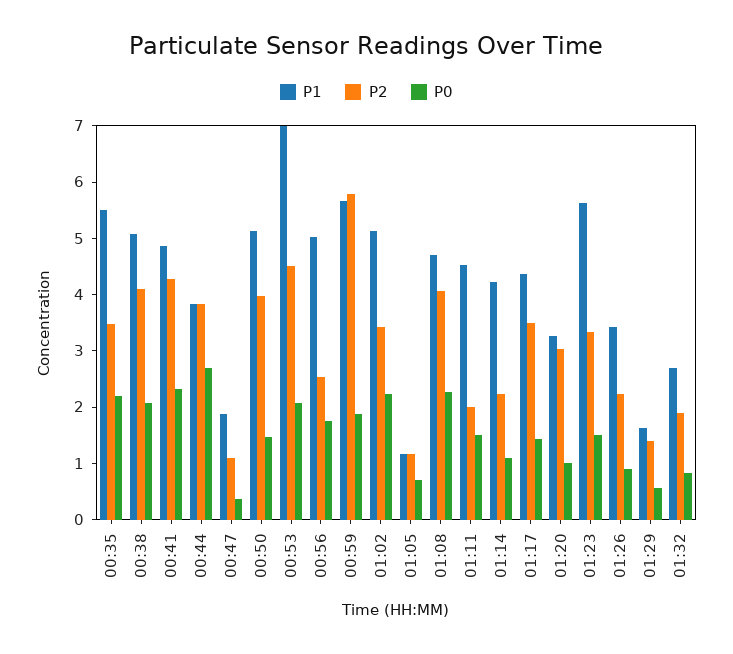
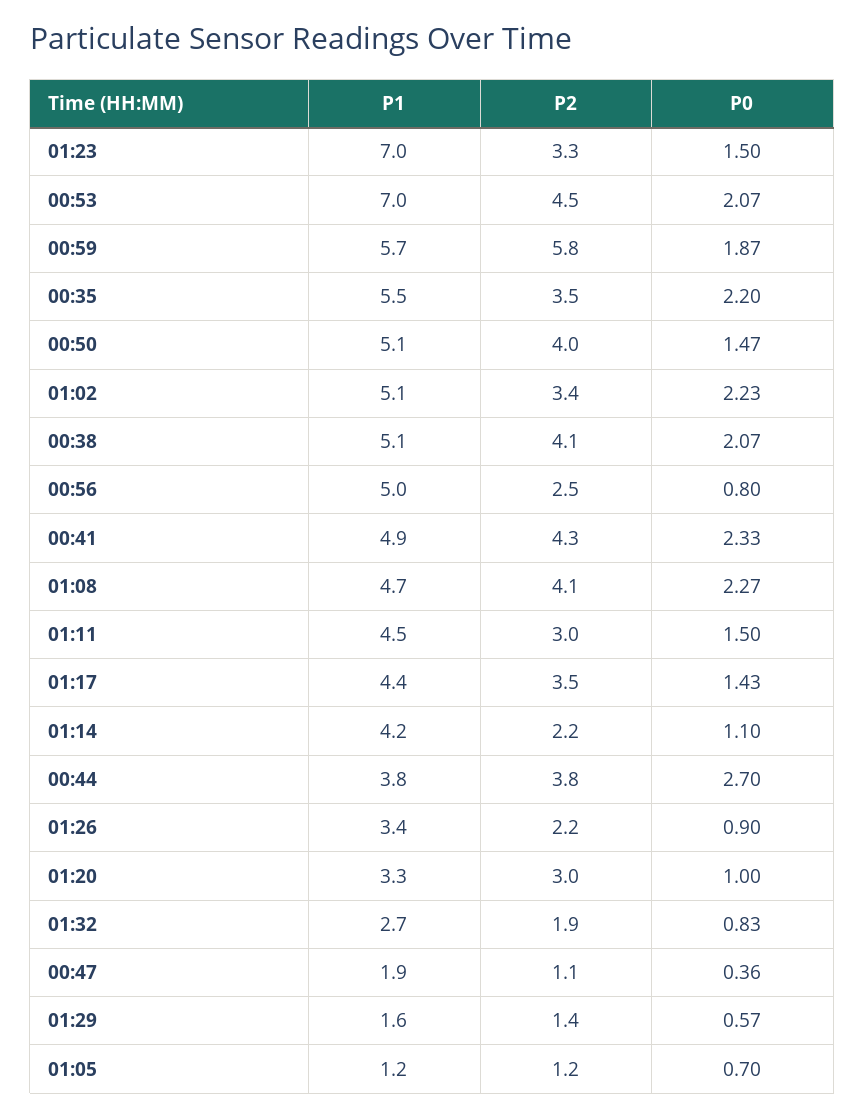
  {
    "P1": {
      "00:35": 5.5,
      "00:38": 5.1,
      "00:41": 4.9,
      "00:44": 3.8,
      "00:47": 1.9,
      "00:50": 5.1,
      "00:53": 7,
      "00:56": 5,
      "00:59": 5.7,
      "01:02": 5.1,
      "01:05": 1.2,
      "01:08": 4.7,
      "01:11": 4.5,
      "01:14": 4.2,
      "01:17": 4.4,
      "01:20": 3.3,
-     "01:23": 5.6,
+     "01:23": 7,
      "01:26": 3.4,
      "01:29": 1.6,
      "01:32": 2.7
    },
    "P2": {
      "00:35": 3.5,
      "00:38": 4.1,
      "00:41": 4.3,
      "00:44": 3.8,
      "00:47": 1.1,
      "00:50": 4,
      "00:53": 4.5,
      "00:56": 2.5,
      "00:59": 5.8,
      "01:02": 3.4,
      "01:05": 1.2,
      "01:08": 4.1,
-     "01:11": 2,
+     "01:11": 3,
      "01:14": 2.2,
      "01:17": 3.5,
      "01:20": 3,
      "01:23": 3.3,
      "01:26": 2.2,
      "01:29": 1.4,
      "01:32": 1.9
    },
    "P0": {
      "00:35": 2.2,
      "00:38": 2.07,
      "00:41": 2.33,
      "00:44": 2.7,
      "00:47": 0.36,
      "00:50": 1.47,
      "00:53": 2.07,
-     "00:56": 1.8,
+     "00:56": 0.8,
      "00:59": 1.87,
      "01:02": 2.23,
      "01:05": 0.7,
      "01:08": 2.27,
      "01:11": 1.5,
      "01:14": 1.1,
      "01:17": 1.43,
      "01:20": 1,
      "01:23": 1.5,
      "01:26": 0.9,
      "01:29": 0.57,
      "01:32": 0.83
    }
  }

